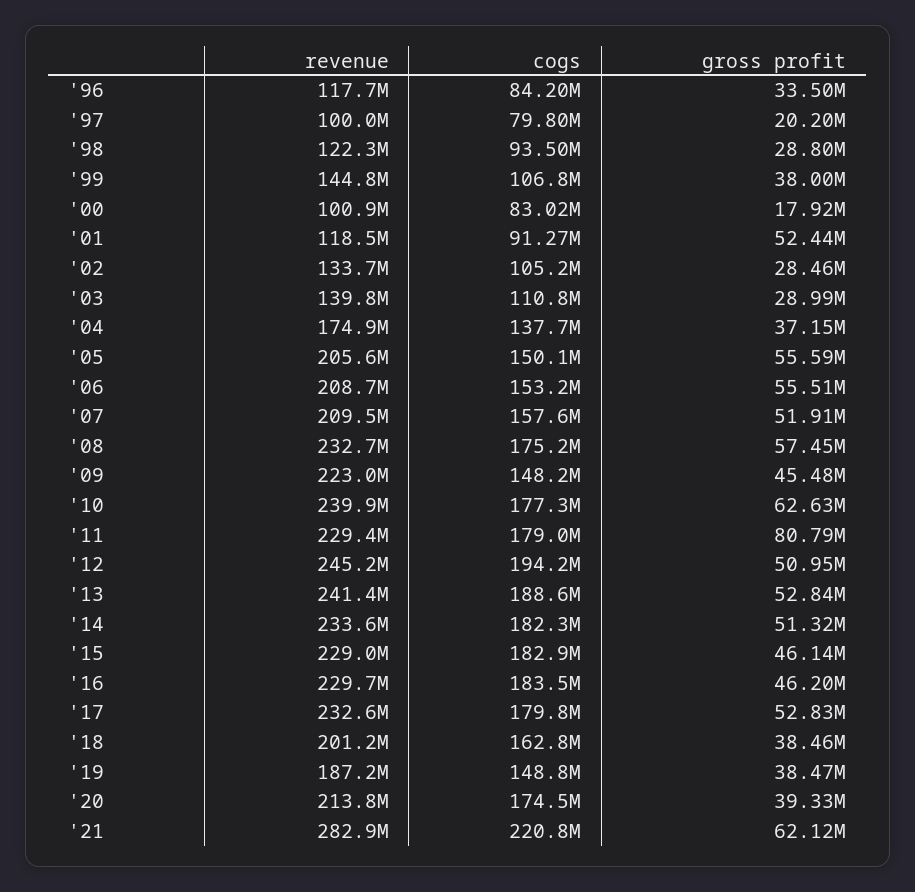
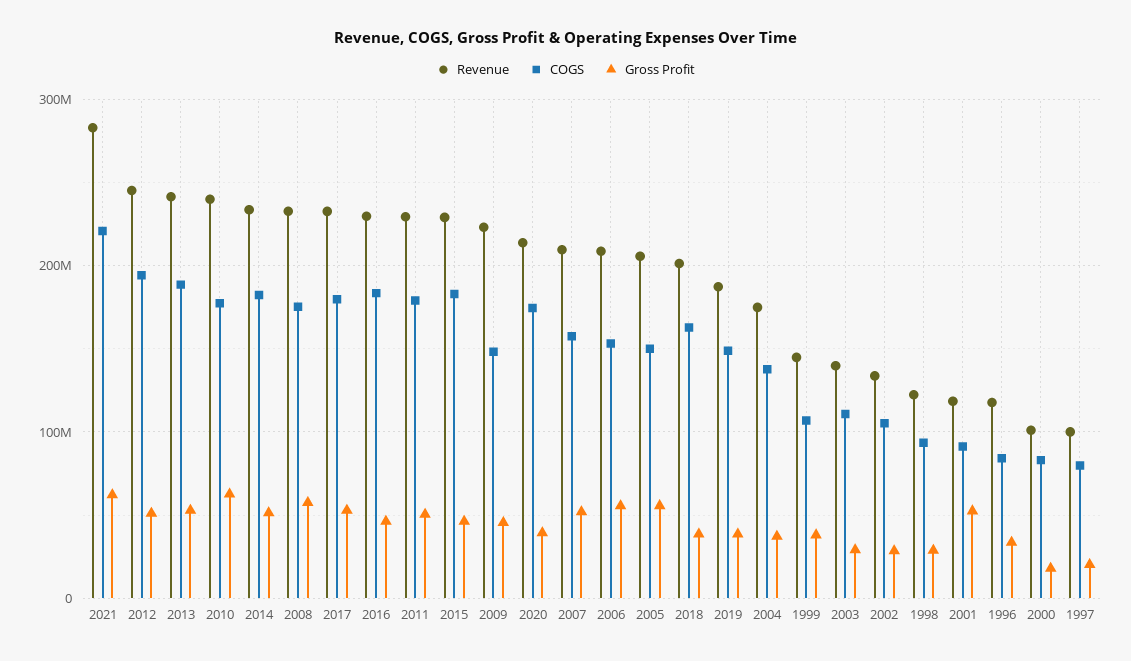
  {
    "revenue": {
      "'96": 117700000,
      "'97": 100000000,
      "'98": 122300000,
      "'99": 144800000,
      "'00": 100900000,
      "'01": 118500000,
      "'02": 133700000,
      "'03": 139800000,
      "'04": 174900000,
      "'05": 205600000,
      "'06": 208700000,
      "'07": 209500000,
      "'08": 232700000,
      "'09": 223000000,
      "'10": 239900000,
      "'11": 229400000,
      "'12": 245200000,
      "'13": 241400000,
      "'14": 233600000,
      "'15": 229000000,
      "'16": 229700000,
      "'17": 232600000,
      "'18": 201200000,
      "'19": 187200000,
      "'20": 213800000,
      "'21": 282900000
    },
    "cogs": {
      "'96": 84200000,
      "'97": 79800000,
      "'98": 93500000,
      "'99": 106800000,
      "'00": 83020000,
      "'01": 91270000,
      "'02": 105200000,
      "'03": 110800000,
      "'04": 137700000,
      "'05": 150100000,
      "'06": 153200000,
      "'07": 157600000,
      "'08": 175200000,
      "'09": 148200000,
      "'10": 177300000,
      "'11": 179000000,
      "'12": 194200000,
      "'13": 188600000,
      "'14": 182300000,
      "'15": 182900000,
      "'16": 183500000,
      "'17": 179800000,
      "'18": 162800000,
      "'19": 148800000,
      "'20": 174500000,
      "'21": 220800000
    },
    "gross profit": {
      "'96": 33500000,
      "'97": 20200000,
      "'98": 28800000,
      "'99": 38000000,
      "'00": 17920000,
      "'01": 52440000,
      "'02": 28460000,
      "'03": 28990000,
      "'04": 37150000,
      "'05": 55590000,
      "'06": 55510000,
      "'07": 51910000,
      "'08": 57450000,
      "'09": 45480000,
      "'10": 62630000,
-     "'11": 80790000,
+     "'11": 50000000,
      "'12": 50950000,
      "'13": 52840000,
      "'14": 51320000,
      "'15": 46140000,
      "'16": 46200000,
      "'17": 52830000,
      "'18": 38460000,
      "'19": 38470000,
      "'20": 39330000,
      "'21": 62120000
    }
  }

